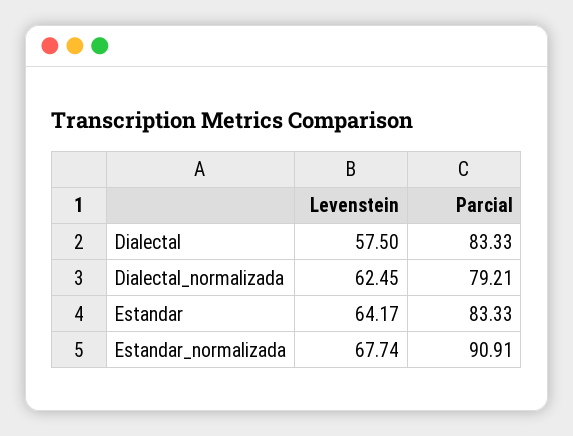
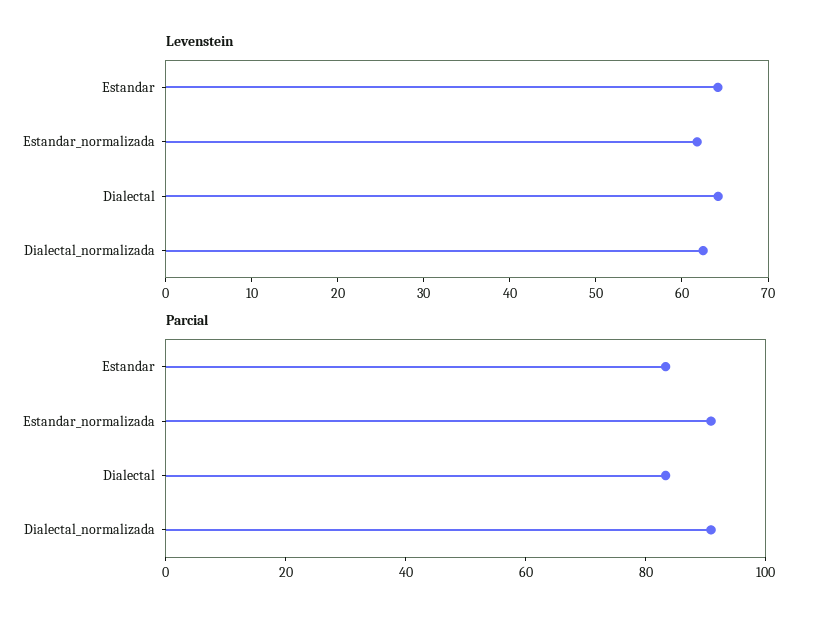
  {
    "Levenstein": {
-     "Dialectal": 57.5,
+     "Dialectal": 64,
      "Dialectal_normalizada": 62.45,
      "Estandar": 64.17,
-     "Estandar_normalizada": 67.74
+     "Estandar_normalizada": 62
    },
    "Parcial": {
      "Dialectal": 83.33,
-     "Dialectal_normalizada": 79.21,
+     "Dialectal_normalizada": 90,
      "Estandar": 83.33,
      "Estandar_normalizada": 90.91
    }
  }

